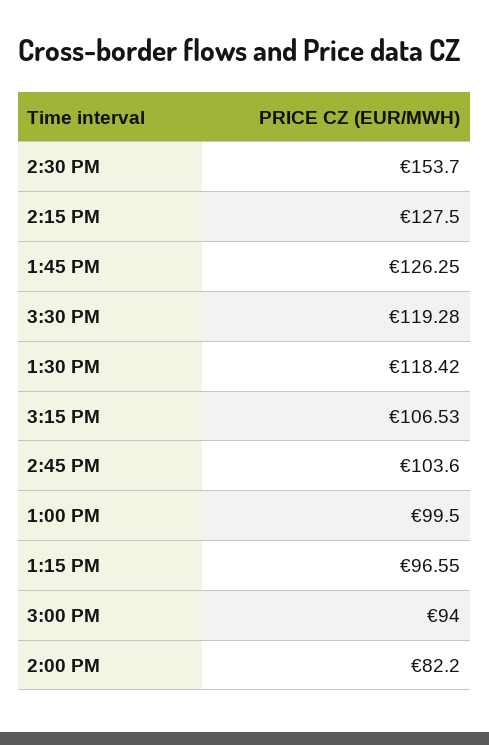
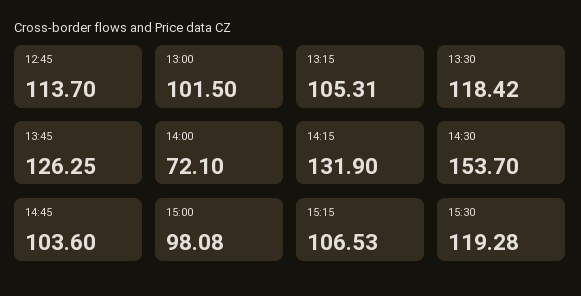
  {
    "2:30 PM": 153.7,
-   "2:15 PM": 127.5,
+   "2:15 PM": 131.9,
    "1:45 PM": 126.25,
    "3:30 PM": 119.28,
    "1:30 PM": 118.42,
    "3:15 PM": 106.53,
    "2:45 PM": 103.6,
-   "1:00 PM": 99.5,
+   "1:00 PM": 101.5,
-   "1:15 PM": 96.55,
+   "1:15 PM": 105.31,
-   "3:00 PM": 94,
+   "3:00 PM": 98.08,
-   "2:00 PM": 82.2
+   "2:00 PM": 72.1,
+   "12:45": 113.7
  }

